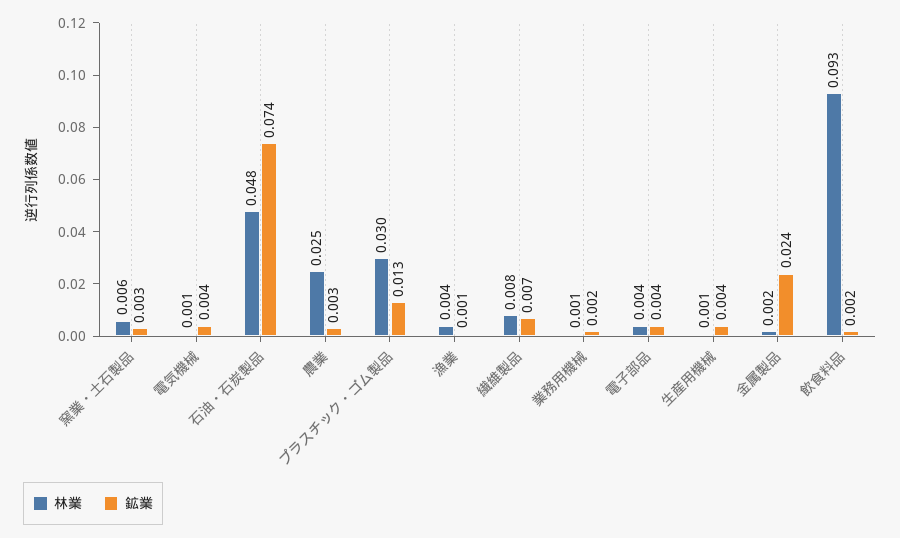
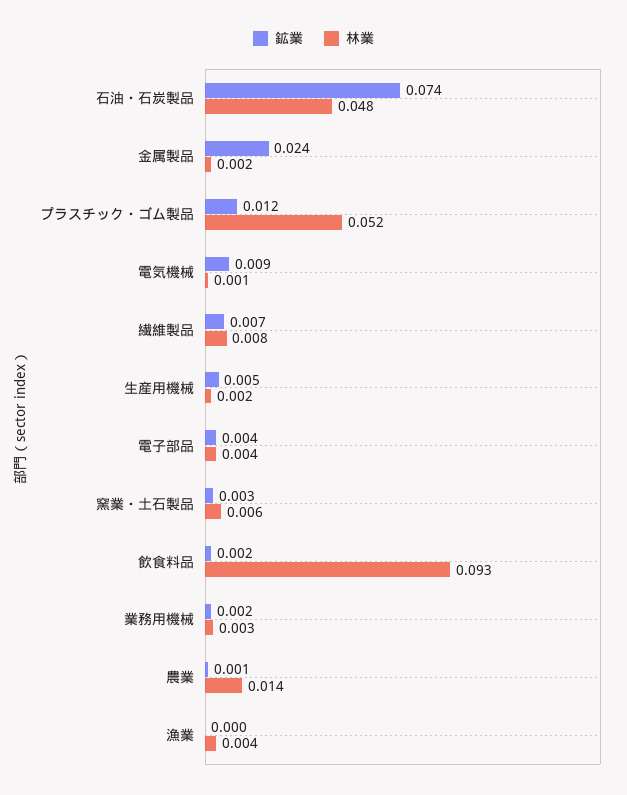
  {
    "林業": {
      "窯業・土石製品": 0.006,
      "電気機械": 0.001,
      "石油・石炭製品": 0.048,
-     "農業": 0.025,
+     "農業": 0.014,
-     "プラスチック・ゴム製品": 0.03,
+     "プラスチック・ゴム製品": 0.052,
      "漁業": 0.004,
      "繊維製品": 0.008,
-     "業務用機械": 0.001,
+     "業務用機械": 0.003,
      "電子部品": 0.004,
-     "生産用機械": 0.001,
+     "生産用機械": 0.002,
      "金属製品": 0.002,
      "飲食料品": 0.093
    },
    "鉱業": {
      "窯業・土石製品": 0.003,
-     "電気機械": 0.004,
+     "電気機械": 0.009,
      "石油・石炭製品": 0.074,
-     "農業": 0.003,
+     "農業": 0.001,
-     "プラスチック・ゴム製品": 0.013,
+     "プラスチック・ゴム製品": 0.012,
-     "漁業": 0.001,
+     "漁業": 0,
      "繊維製品": 0.007,
      "業務用機械": 0.002,
      "電子部品": 0.004,
-     "生産用機械": 0.004,
+     "生産用機械": 0.005,
      "金属製品": 0.024,
      "飲食料品": 0.002
    }
  }

